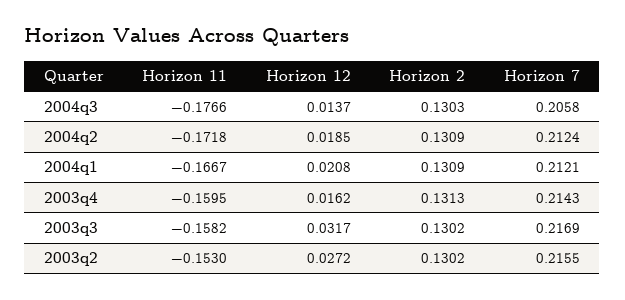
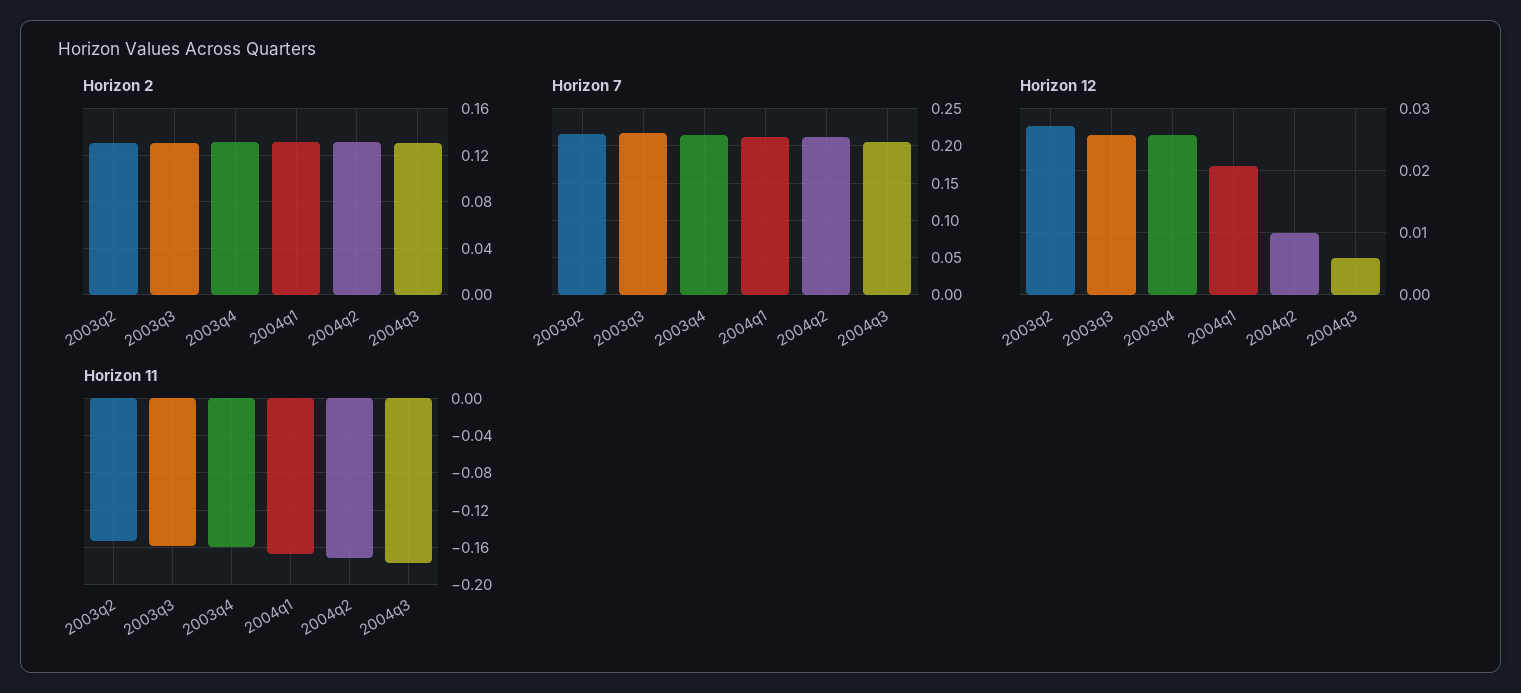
  {
    "Horizon 11": {
      "2004q3": -0.1766,
      "2004q2": -0.1718,
      "2004q1": -0.1667,
      "2003q4": -0.1595,
      "2003q3": -0.1582,
      "2003q2": -0.153
    },
    "Horizon 12": {
-     "2004q3": 0.0137,
+     "2004q3": 0.006,
-     "2004q2": 0.0185,
+     "2004q2": 0.01,
      "2004q1": 0.0208,
-     "2003q4": 0.0162,
+     "2003q4": 0.026,
-     "2003q3": 0.0317,
+     "2003q3": 0.026,
      "2003q2": 0.0272
    },
    "Horizon 2": {
      "2004q3": 0.1303,
      "2004q2": 0.1309,
      "2004q1": 0.1309,
      "2003q4": 0.1313,
      "2003q3": 0.1302,
      "2003q2": 0.1302
    },
    "Horizon 7": {
      "2004q3": 0.2058,
      "2004q2": 0.2124,
      "2004q1": 0.2121,
      "2003q4": 0.2143,
      "2003q3": 0.2169,
      "2003q2": 0.2155
    }
  }

